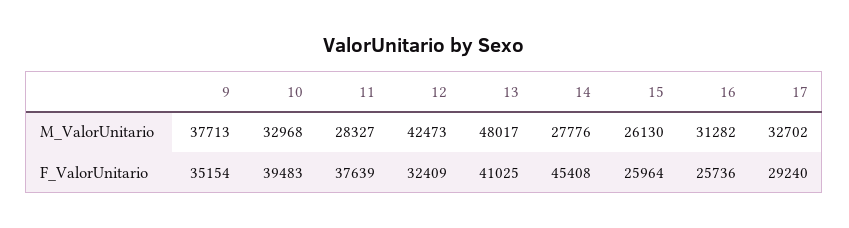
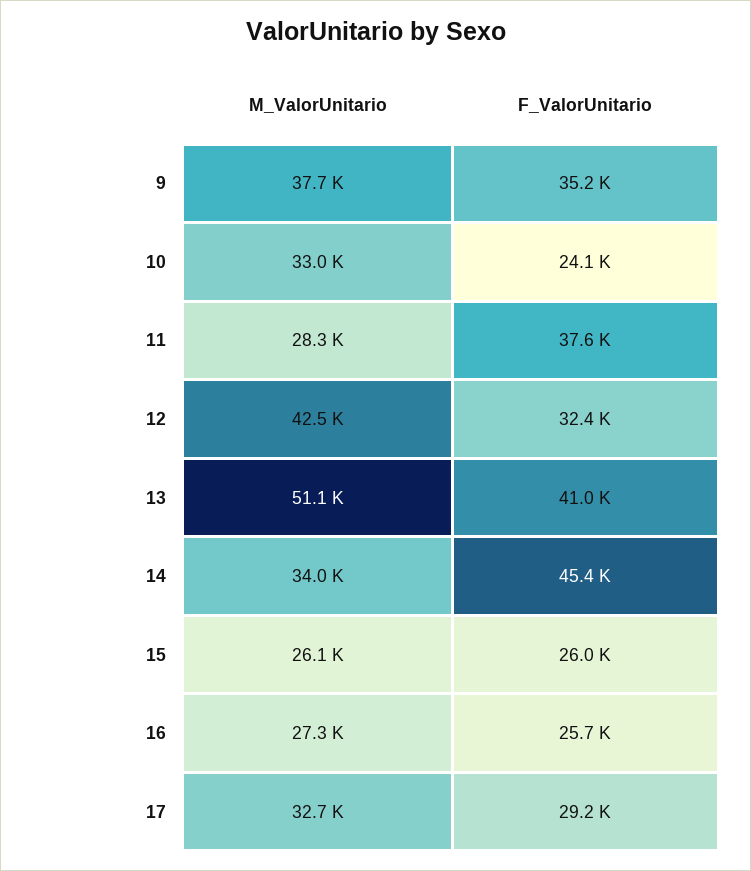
  {
    "9": {
      "M_ValorUnitario": 37713,
      "F_ValorUnitario": 35154
    },
    "10": {
      "M_ValorUnitario": 32968,
-     "F_ValorUnitario": 39483
+     "F_ValorUnitario": 24100
    },
    "11": {
      "M_ValorUnitario": 28327,
      "F_ValorUnitario": 37639
    },
    "12": {
      "M_ValorUnitario": 42473,
      "F_ValorUnitario": 32409
    },
    "13": {
-     "M_ValorUnitario": 48017,
+     "M_ValorUnitario": 51100,
      "F_ValorUnitario": 41025
    },
    "14": {
-     "M_ValorUnitario": 27776,
+     "M_ValorUnitario": 34000,
      "F_ValorUnitario": 45408
    },
    "15": {
      "M_ValorUnitario": 26130,
      "F_ValorUnitario": 25964
    },
    "16": {
-     "M_ValorUnitario": 31282,
+     "M_ValorUnitario": 27300,
      "F_ValorUnitario": 25736
    },
    "17": {
      "M_ValorUnitario": 32702,
      "F_ValorUnitario": 29240
    }
  }

